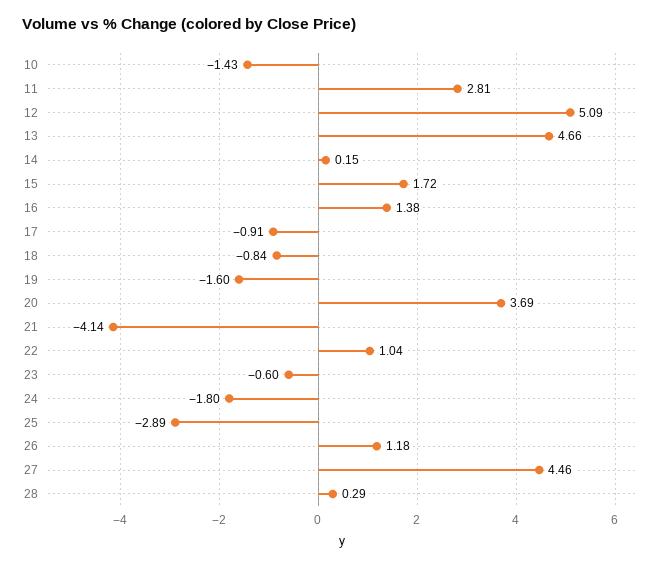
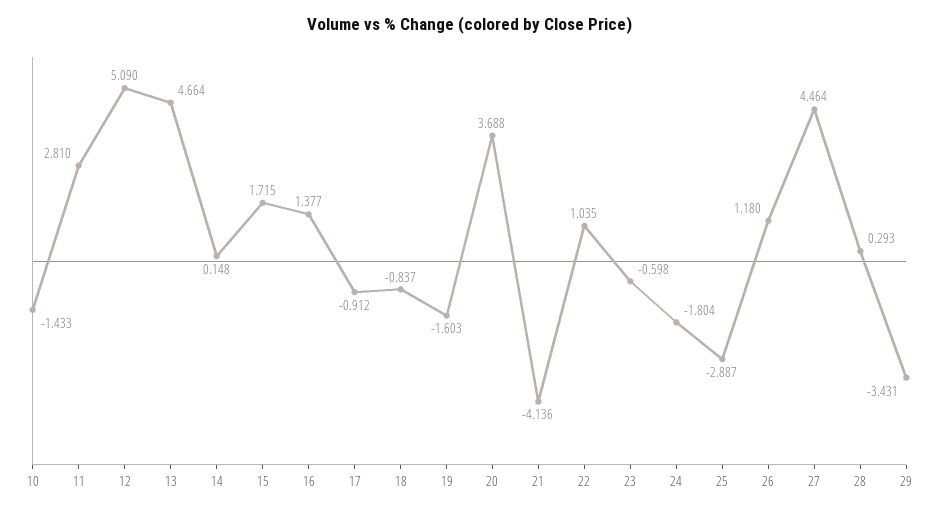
  {
    "10": -1.433,
    "11": 2.81,
    "12": 5.09,
    "13": 4.664,
    "14": 0.148,
    "15": 1.715,
    "16": 1.377,
    "17": -0.912,
    "18": -0.837,
    "19": -1.603,
    "20": 3.688,
    "21": -4.136,
    "22": 1.035,
    "23": -0.598,
    "24": -1.804,
    "25": -2.887,
    "26": 1.18,
    "27": 4.464,
-   "28": 0.293
+   "28": 0.293,
+   "29": -3.431
  }

